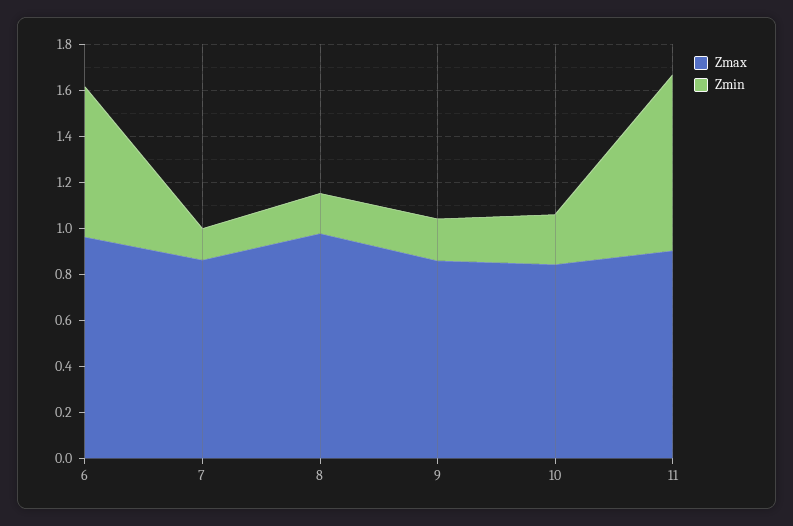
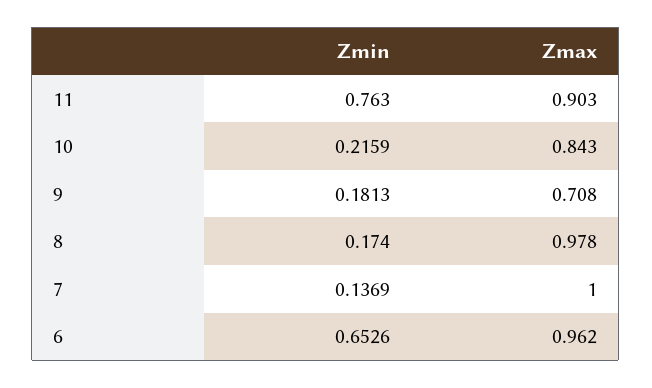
  {
    "Zmax": {
      "6": 0.962,
-     "7": 0.85,
+     "7": 1,
      "8": 0.978,
-     "9": 0.85,
+     "9": 0.708,
      "10": 0.843,
      "11": 0.903
    },
    "Zmin": {
      "6": 0.6526,
      "7": 0.1369,
      "8": 0.174,
      "9": 0.1813,
      "10": 0.2159,
      "11": 0.763
    }
  }

